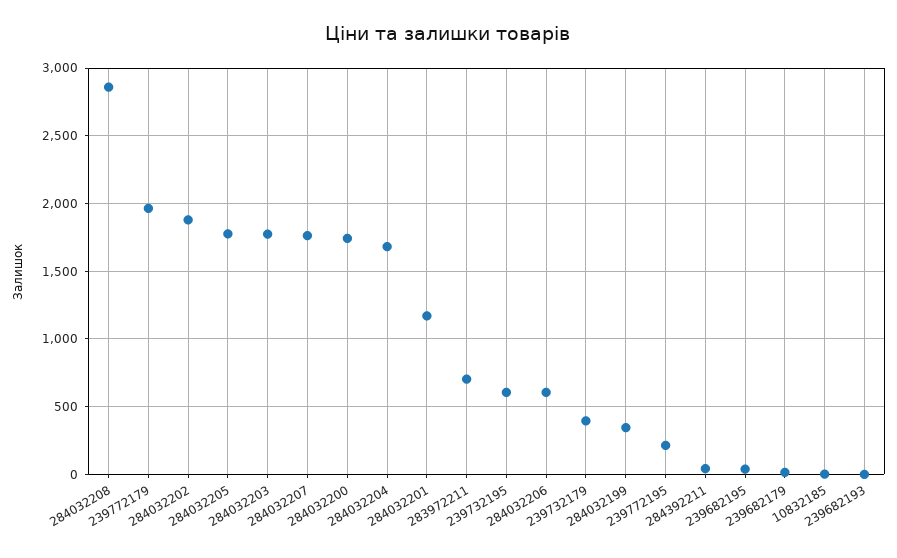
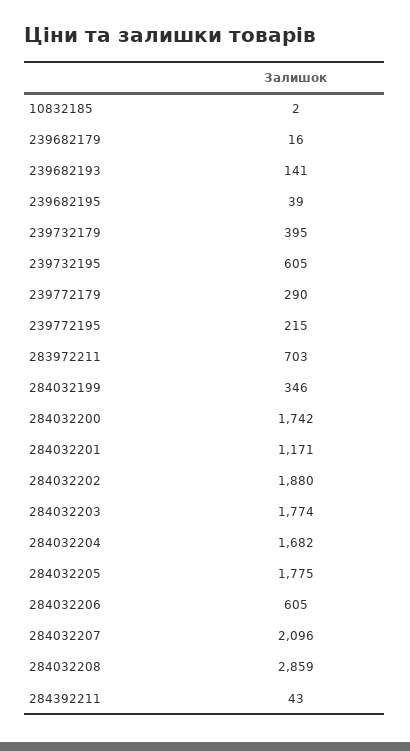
  {
    "284032208": 2859,
-   "239772179": 1950,
+   "239772179": 290,
    "284032202": 1880,
    "284032205": 1775,
    "284032203": 1774,
-   "284032207": 1750,
+   "284032207": 2096,
    "284032200": 1742,
    "284032204": 1682,
    "284032201": 1171,
    "283972211": 703,
    "239732195": 605,
    "284032206": 605,
    "239732179": 395,
    "284032199": 346,
    "239772195": 215,
    "284392211": 43,
    "239682195": 39,
    "239682179": 16,
    "10832185": 2,
-   "239682193": 0
+   "239682193": 141
  }

